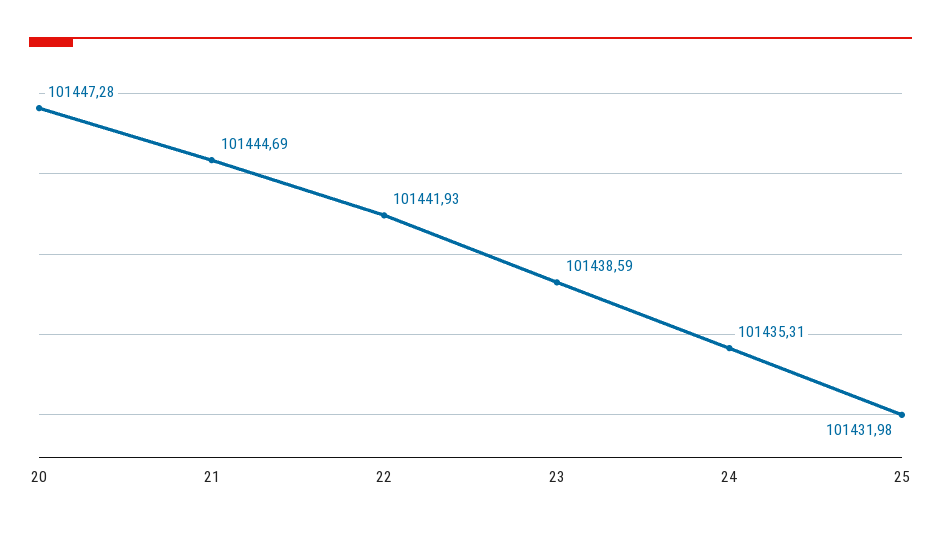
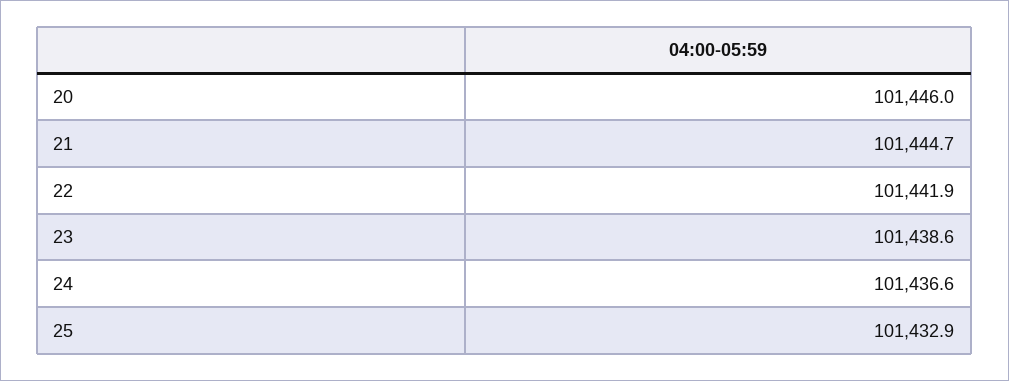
  {
-   "20": 101447.28,
+   "20": 101446,
    "21": 101444.69,
    "22": 101441.93,
    "23": 101438.59,
-   "24": 101435.31,
+   "24": 101436.6,
-   "25": 101431.98
+   "25": 101432.9
  }

